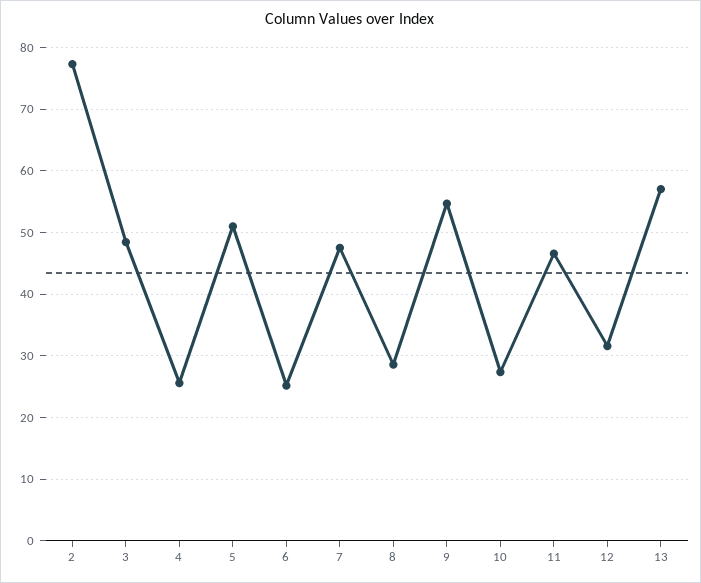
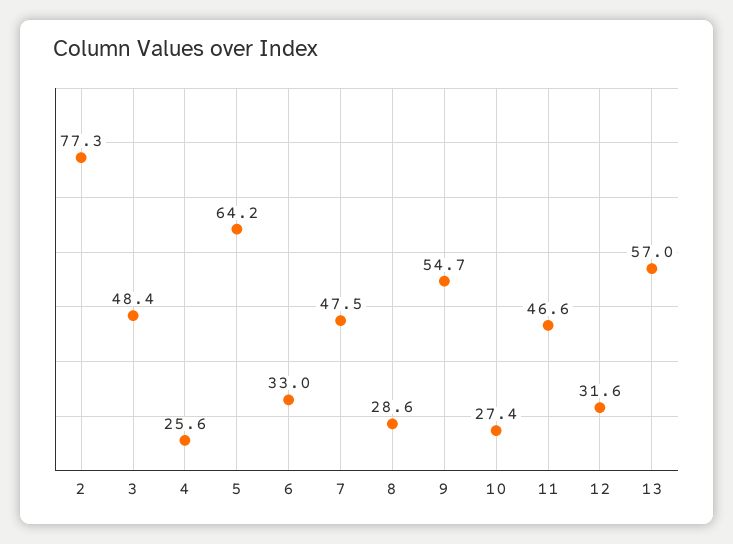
  {
    "2": 77.3,
    "3": 48.4,
    "4": 25.6,
-   "5": 51,
+   "5": 64.2,
-   "6": 25,
+   "6": 33,
    "7": 47.5,
    "8": 28.6,
    "9": 54.7,
    "10": 27.4,
    "11": 46.6,
    "12": 31.6,
    "13": 57
  }

